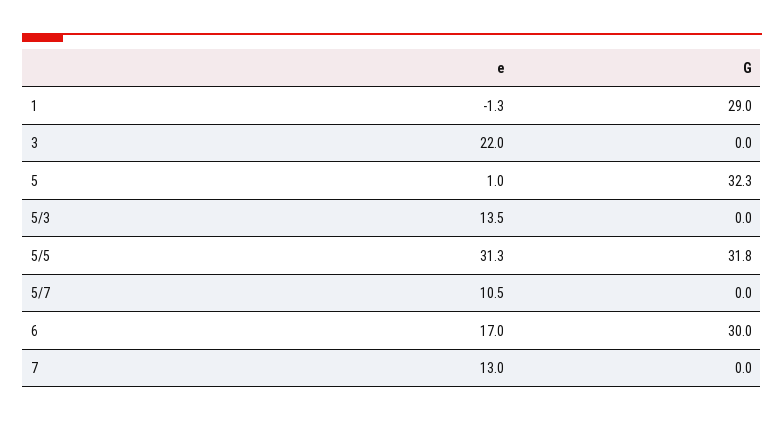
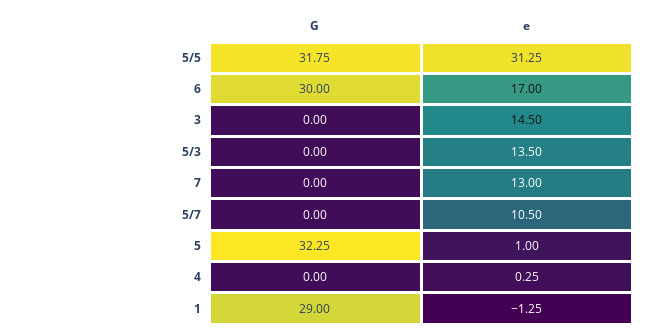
  {
    "e": {
      "1": -1.25,
-     "3": 22,
+     "3": 14.5,
      "5": 1,
      "5/3": 13.5,
      "5/5": 31.25,
      "5/7": 10.5,
      "6": 17,
-     "7": 13
+     "7": 13,
+     "4": 0.25
    },
    "G": {
      "1": 29,
      "3": 0,
      "5": 32.25,
      "5/3": 0,
      "5/5": 31.75,
      "5/7": 0,
      "6": 30,
-     "7": 0
+     "7": 0,
+     "4": 0
    }
  }

